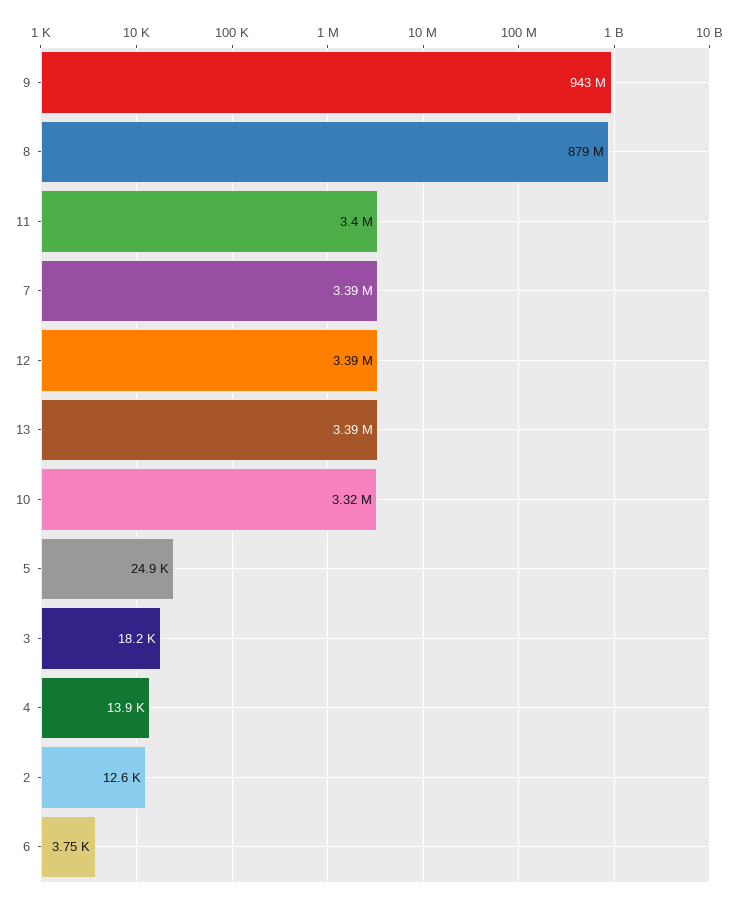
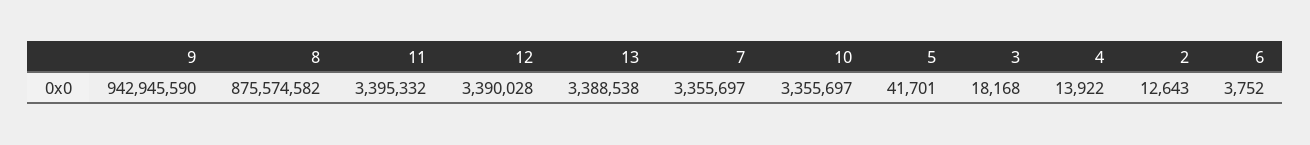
  {
    "9": 942945590,
-   "8": 879000000,
+   "8": 875574582,
    "11": 3395332,
-   "7": 3390000,
+   "7": 3355697,
    "12": 3390028,
    "13": 3388538,
-   "10": 3320000,
+   "10": 3355697,
-   "5": 24900,
+   "5": 41701,
    "3": 18168,
    "4": 13922,
    "2": 12643,
    "6": 3752
  }

